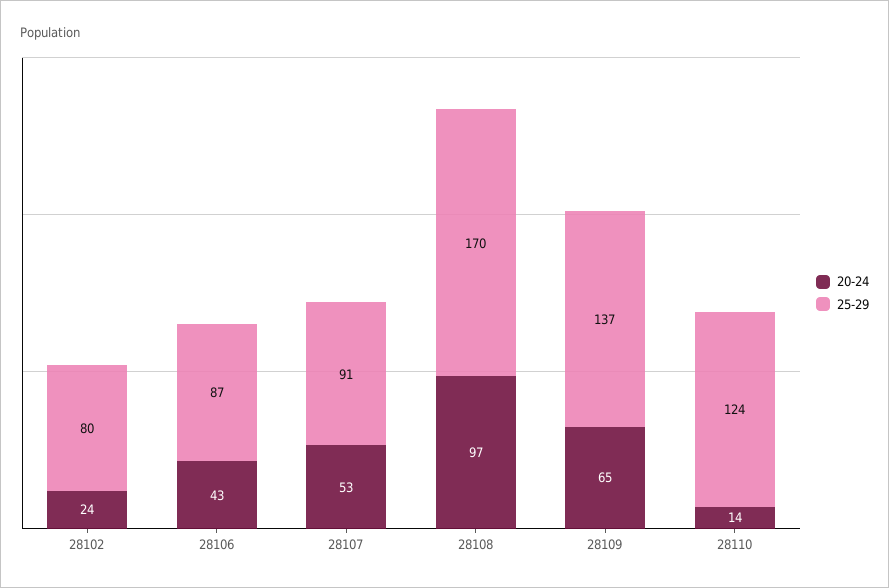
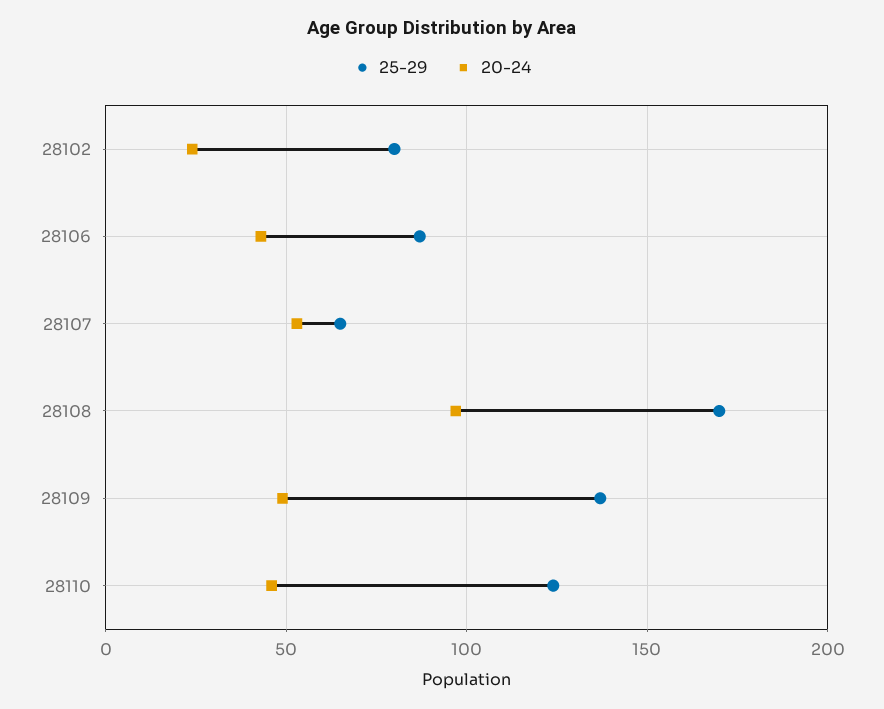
  {
    "20-24": {
      "28102": 24,
      "28106": 43,
      "28107": 53,
      "28108": 97,
-     "28109": 65,
+     "28109": 50,
-     "28110": 14
+     "28110": 45
    },
    "25-29": {
      "28102": 80,
      "28106": 87,
-     "28107": 91,
+     "28107": 65,
      "28108": 170,
      "28109": 137,
      "28110": 124
    }
  }

